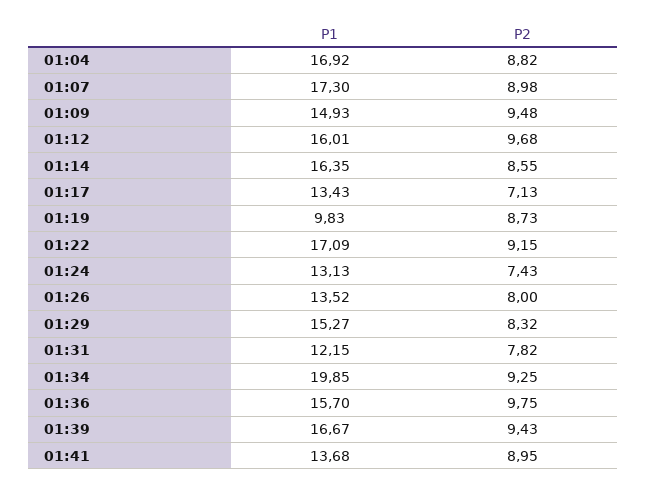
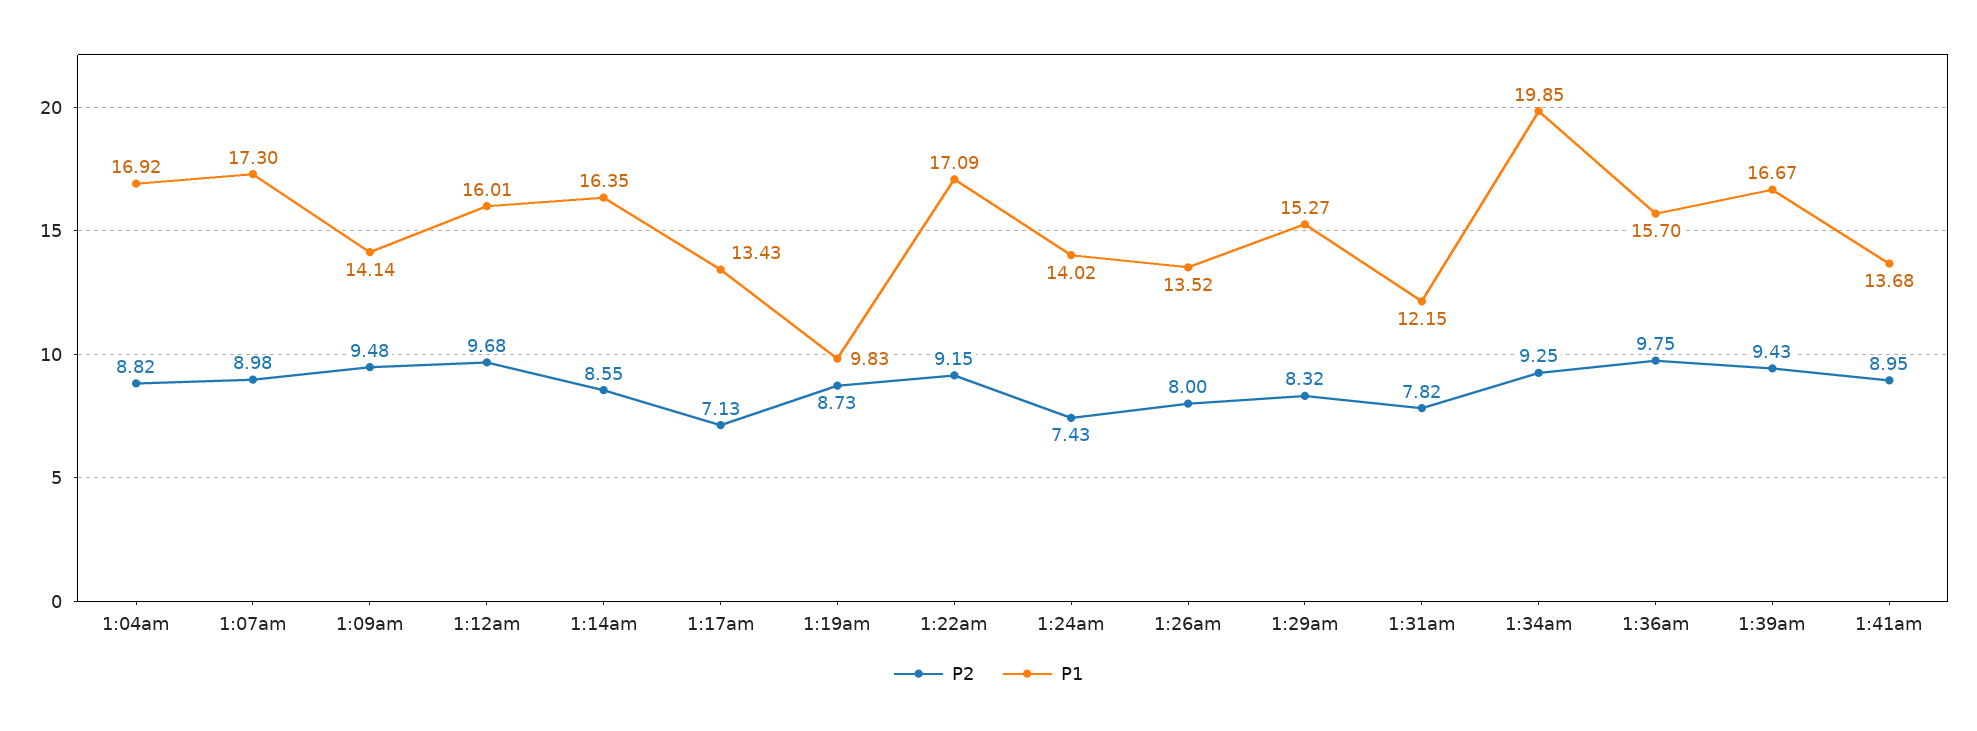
  {
    "P1": {
      "01:04": 16.92,
      "01:07": 17.3,
-     "01:09": 14.93,
+     "01:09": 14.14,
      "01:12": 16.01,
      "01:14": 16.35,
      "01:17": 13.43,
      "01:19": 9.83,
      "01:22": 17.09,
-     "01:24": 13.13,
+     "01:24": 14.02,
      "01:26": 13.52,
      "01:29": 15.27,
      "01:31": 12.15,
      "01:34": 19.85,
      "01:36": 15.7,
      "01:39": 16.67,
      "01:41": 13.68
    },
    "P2": {
      "01:04": 8.82,
      "01:07": 8.98,
      "01:09": 9.48,
      "01:12": 9.68,
      "01:14": 8.55,
      "01:17": 7.13,
      "01:19": 8.73,
      "01:22": 9.15,
      "01:24": 7.43,
      "01:26": 8,
      "01:29": 8.32,
      "01:31": 7.82,
      "01:34": 9.25,
      "01:36": 9.75,
      "01:39": 9.43,
      "01:41": 8.95
    }
  }

